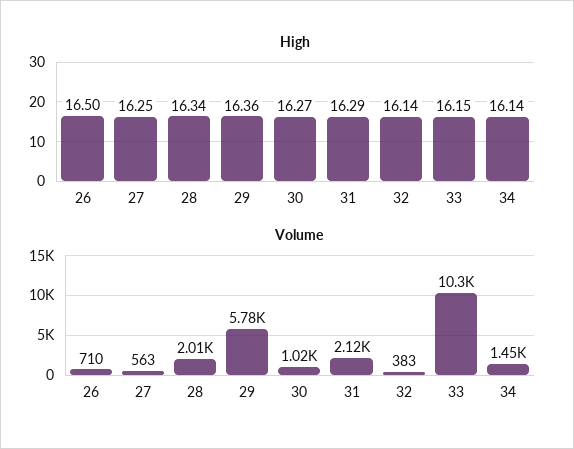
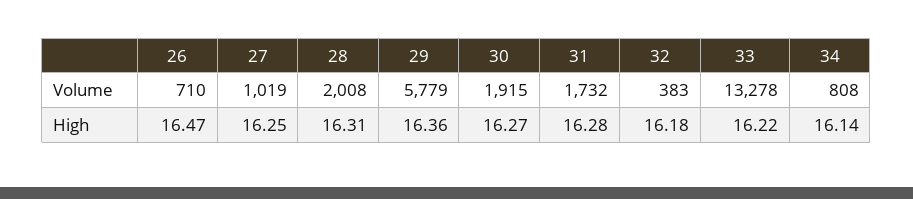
  {
    "High": {
-     "26": 16.5,
+     "26": 16.47,
      "27": 16.25,
-     "28": 16.34,
+     "28": 16.31,
      "29": 16.36,
      "30": 16.27,
-     "31": 16.29,
+     "31": 16.28,
-     "32": 16.14,
+     "32": 16.18,
-     "33": 16.15,
+     "33": 16.22,
      "34": 16.14
    },
    "Volume": {
      "26": 710,
-     "27": 563,
+     "27": 1019,
      "28": 2008,
      "29": 5779,
-     "30": 1020,
+     "30": 1915,
-     "31": 2120,
+     "31": 1732,
      "32": 383,
-     "33": 10300,
+     "33": 13278,
-     "34": 1450
+     "34": 808
    }
  }

